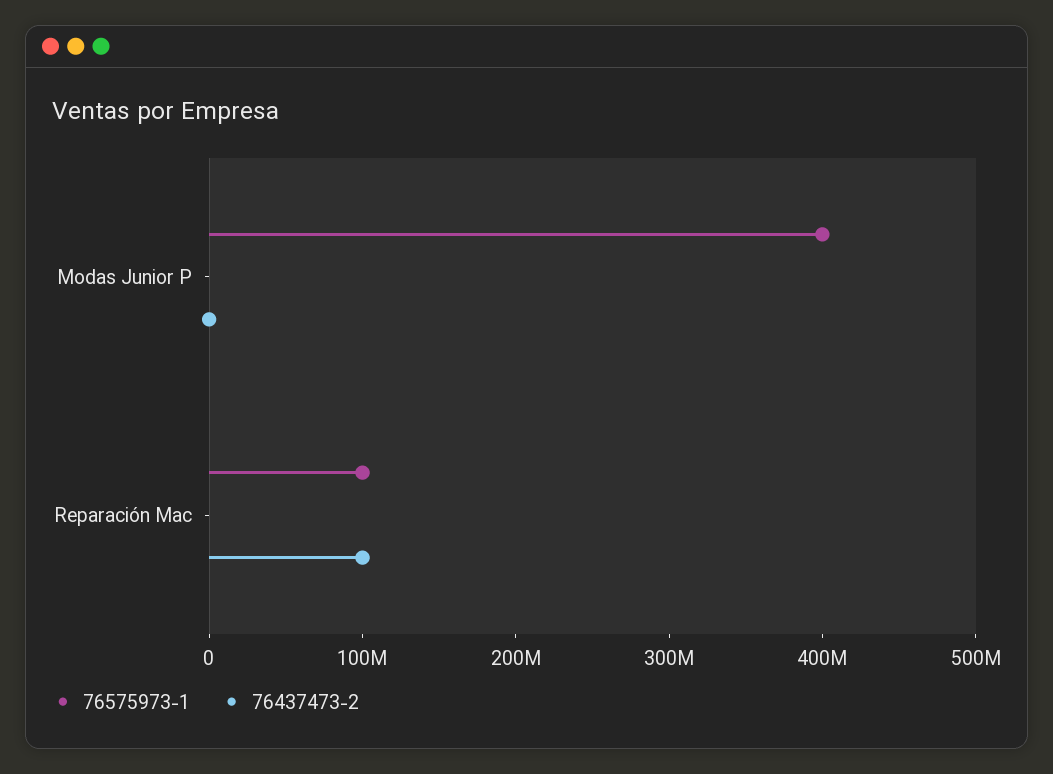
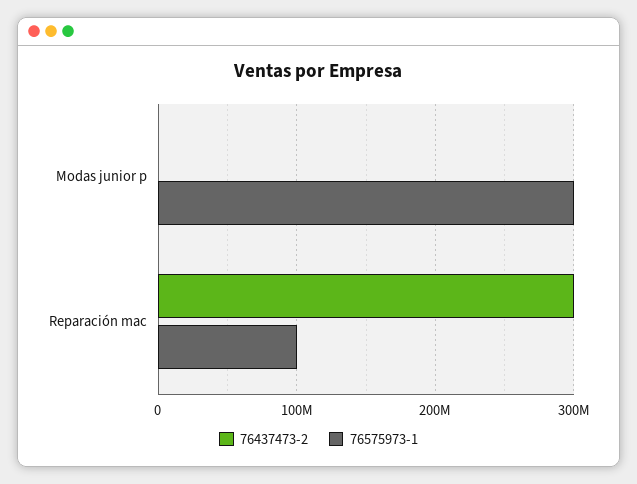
  {
    "76575973-1": {
-     "Modas Junior P": 400000000,
+     "Modas Junior P": 300000000,
      "Reparación Mac": 100000000
    },
    "76437473-2": {
      "Modas Junior P": 0,
-     "Reparación Mac": 100000000
+     "Reparación Mac": 300000000
    }
  }

